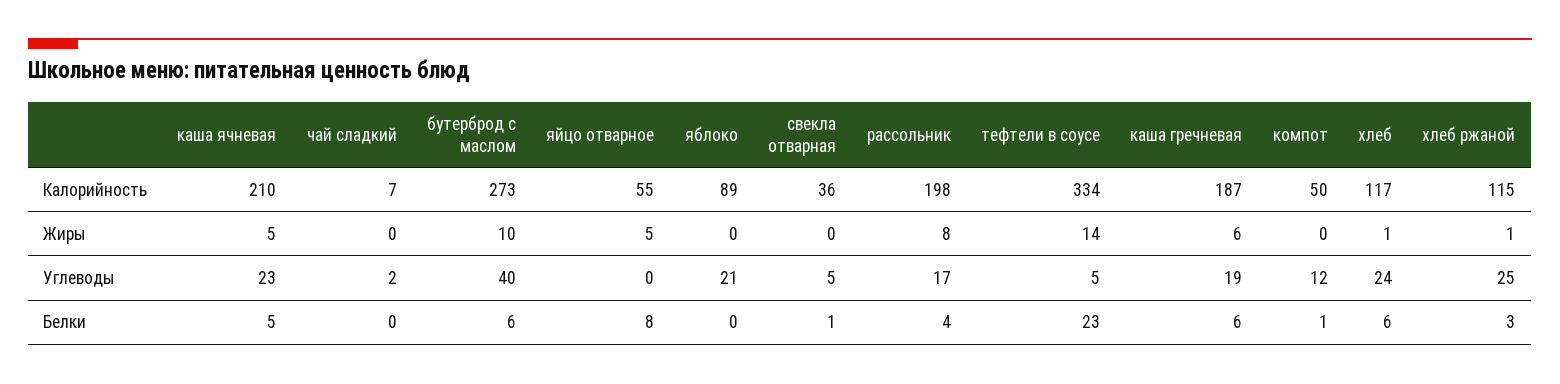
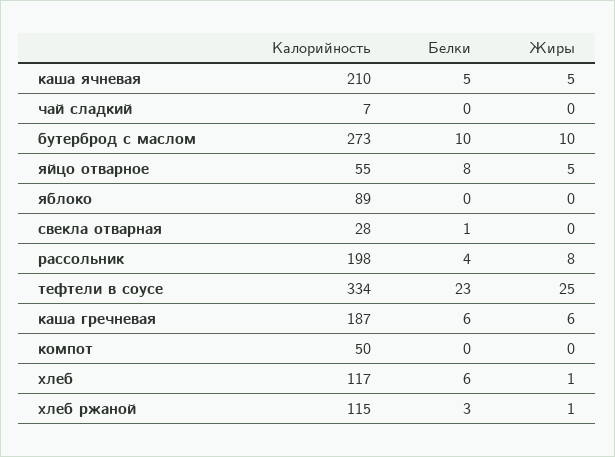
  {
    "каша ячневая": {
      "Калорийность": 210,
      "Жиры": 5,
-     "Углеводы": 23,
      "Белки": 5
    },
    "чай сладкий": {
      "Калорийность": 7,
      "Жиры": 0,
-     "Углеводы": 2,
      "Белки": 0
    },
    "бутерброд с маслом": {
      "Калорийность": 273,
      "Жиры": 10,
-     "Углеводы": 40,
-     "Белки": 6
+     "Белки": 10
    },
    "яйцо отварное": {
      "Калорийность": 55,
      "Жиры": 5,
-     "Углеводы": 0,
      "Белки": 8
    },
    "яблоко": {
      "Калорийность": 89,
      "Жиры": 0,
-     "Углеводы": 21,
      "Белки": 0
    },
    "свекла отварная": {
-     "Калорийность": 36,
+     "Калорийность": 28,
      "Жиры": 0,
-     "Углеводы": 5,
      "Белки": 1
    },
    "рассольник": {
      "Калорийность": 198,
      "Жиры": 8,
-     "Углеводы": 17,
      "Белки": 4
    },
    "тефтели в соусе": {
      "Калорийность": 334,
-     "Жиры": 14,
+     "Жиры": 25,
-     "Углеводы": 5,
      "Белки": 23
    },
    "каша гречневая": {
      "Калорийность": 187,
      "Жиры": 6,
-     "Углеводы": 19,
      "Белки": 6
    },
    "компот": {
      "Калорийность": 50,
      "Жиры": 0,
-     "Углеводы": 12,
-     "Белки": 1
+     "Белки": 0
    },
    "хлеб": {
      "Калорийность": 117,
      "Жиры": 1,
-     "Углеводы": 24,
      "Белки": 6
    },
    "хлеб ржаной": {
      "Калорийность": 115,
      "Жиры": 1,
-     "Углеводы": 25,
      "Белки": 3
    }
  }

